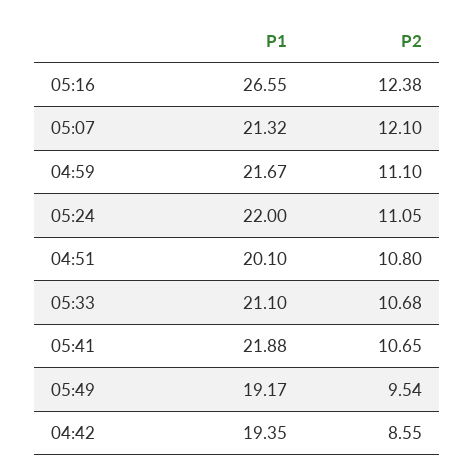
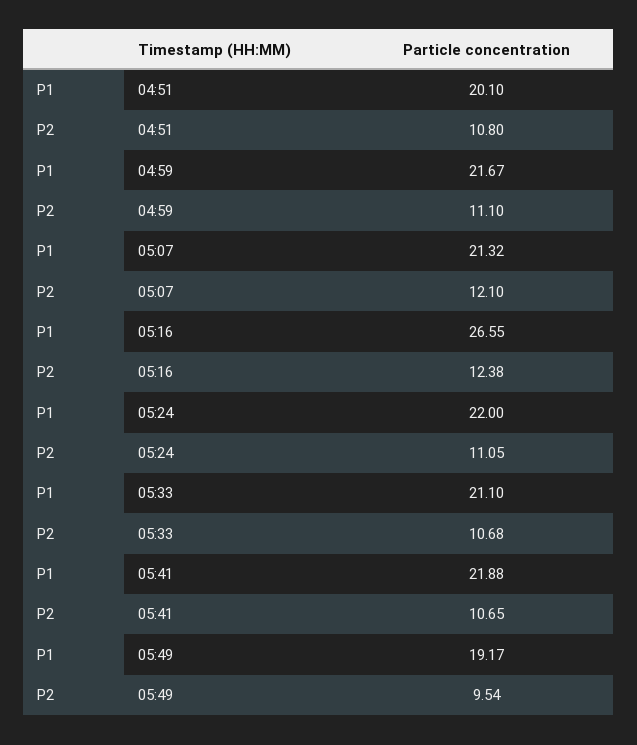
  {
    "P1": {
      "05:16": 26.55,
      "05:07": 21.32,
      "04:59": 21.67,
      "05:24": 22,
      "04:51": 20.1,
      "05:33": 21.1,
      "05:41": 21.88,
-     "05:49": 19.17,
+     "05:49": 19.17
-     "04:42": 19.35
    },
    "P2": {
      "05:16": 12.38,
      "05:07": 12.1,
      "04:59": 11.1,
      "05:24": 11.05,
      "04:51": 10.8,
      "05:33": 10.68,
      "05:41": 10.65,
-     "05:49": 9.54,
+     "05:49": 9.54
-     "04:42": 8.55
    }
  }

